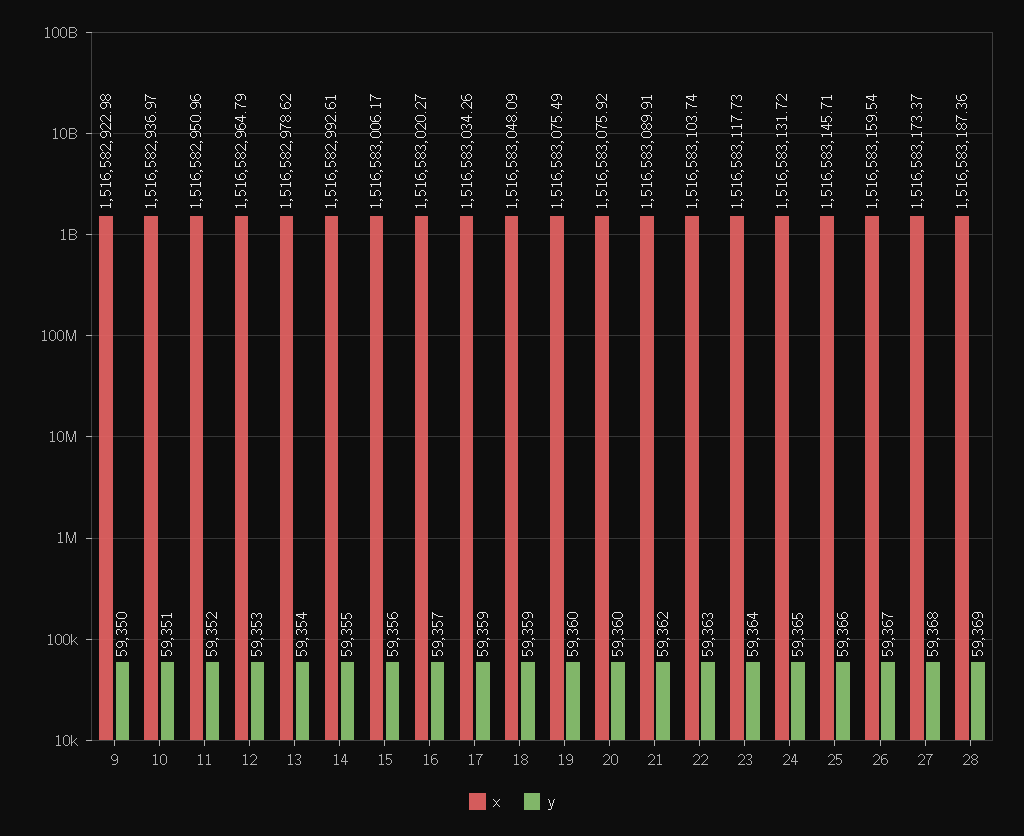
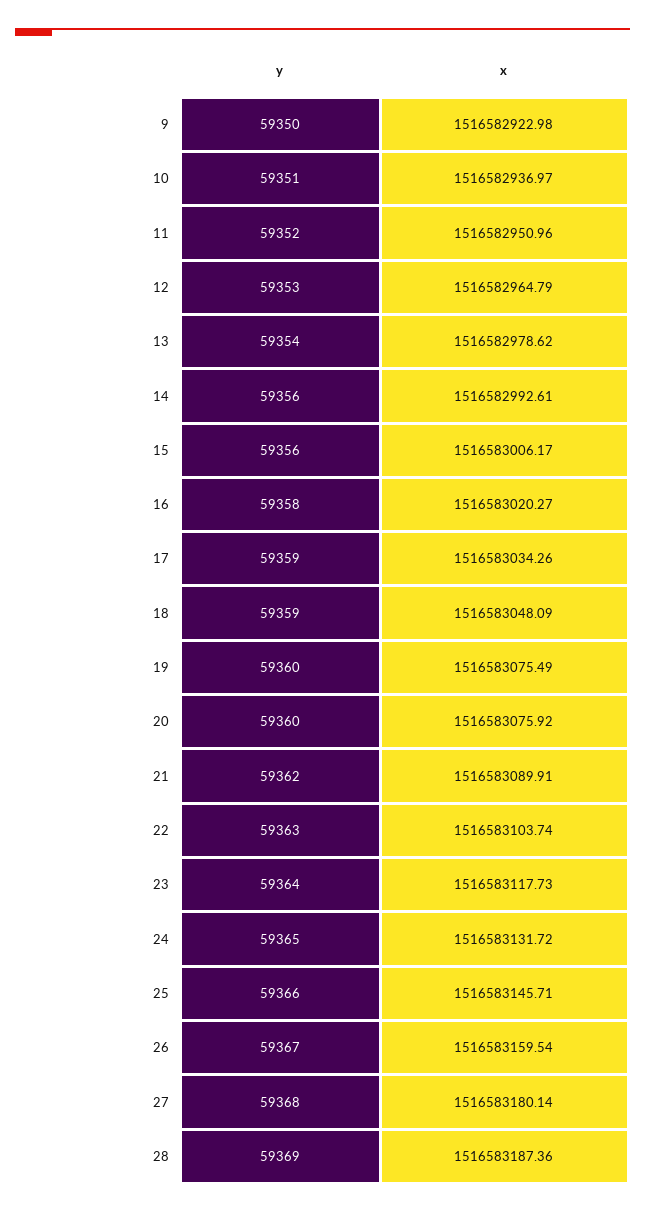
  {
    "x": {
      "9": 1516582922.98,
      "10": 1516582936.97,
      "11": 1516582950.96,
      "12": 1516582964.79,
      "13": 1516582978.62,
      "14": 1516582992.61,
      "15": 1516583006.17,
      "16": 1516583020.27,
      "17": 1516583034.26,
      "18": 1516583048.09,
      "19": 1516583075.49,
      "20": 1516583075.92,
      "21": 1516583089.91,
      "22": 1516583103.74,
      "23": 1516583117.73,
      "24": 1516583131.72,
      "25": 1516583145.71,
      "26": 1516583159.54,
-     "27": 1516583173.37,
+     "27": 1516583180.14,
      "28": 1516583187.36
    },
    "y": {
      "9": 59350,
      "10": 59351,
      "11": 59352,
      "12": 59353,
      "13": 59354,
-     "14": 59355,
+     "14": 59356,
      "15": 59356,
-     "16": 59357,
+     "16": 59358,
      "17": 59359,
      "18": 59359,
      "19": 59360,
      "20": 59360,
      "21": 59362,
      "22": 59363,
      "23": 59364,
      "24": 59365,
      "25": 59366,
      "26": 59367,
      "27": 59368,
      "28": 59369
    }
  }

